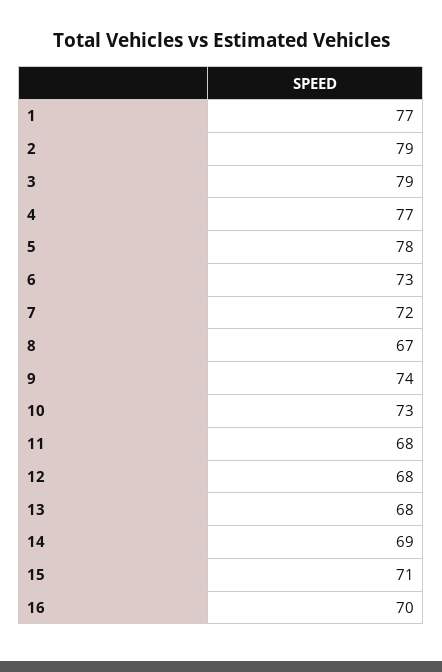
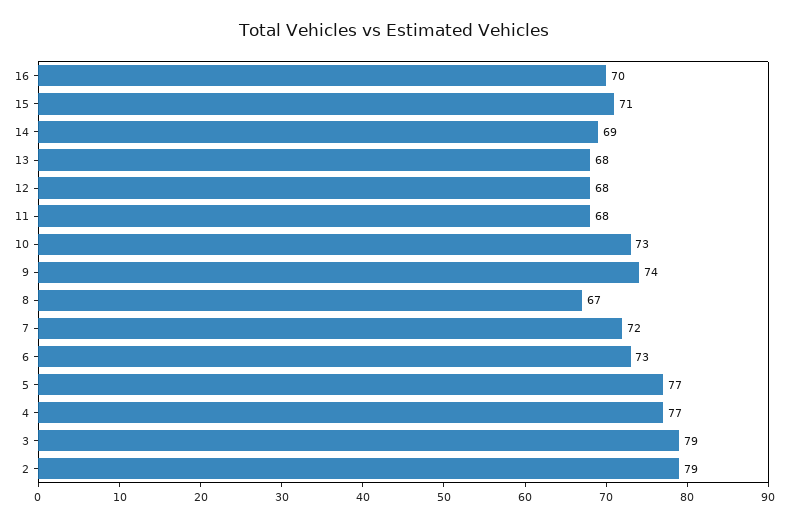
  {
-   "1": 77,
    "2": 79,
    "3": 79,
    "4": 77,
-   "5": 78,
+   "5": 77,
    "6": 73,
    "7": 72,
    "8": 67,
    "9": 74,
    "10": 73,
    "11": 68,
    "12": 68,
    "13": 68,
    "14": 69,
    "15": 71,
    "16": 70
  }

